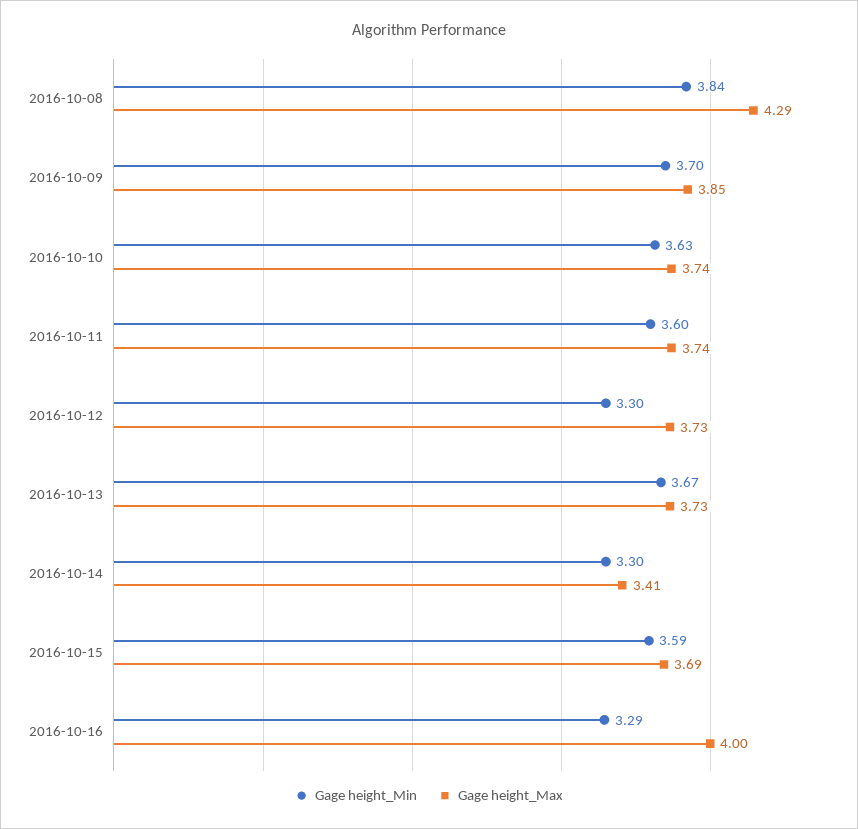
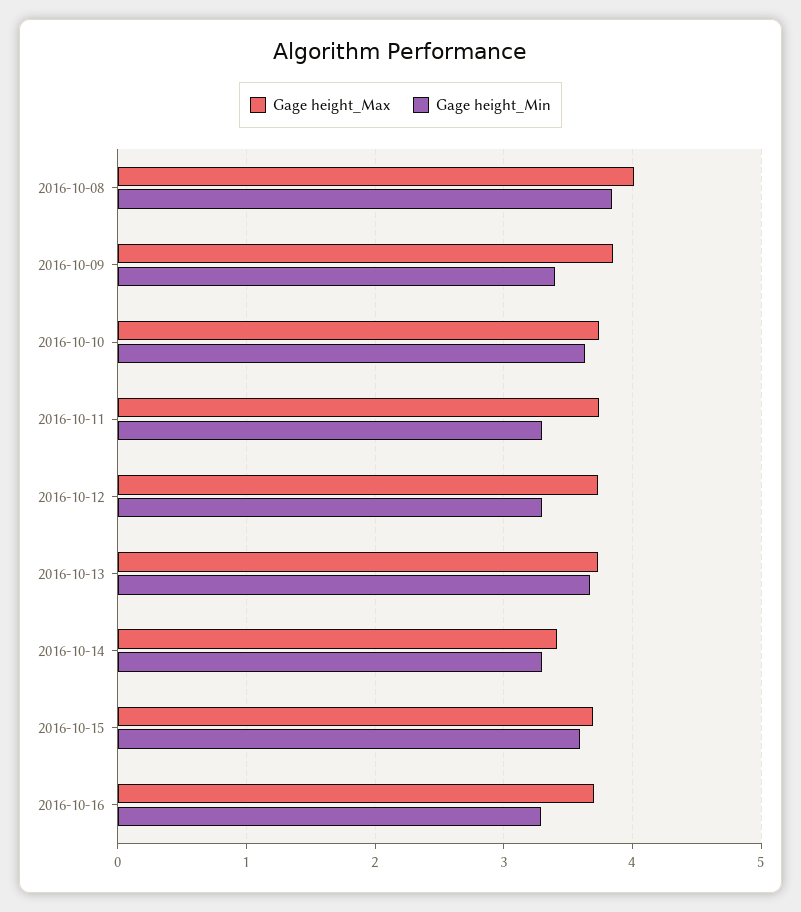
  {
    "Gage height_Min": {
      "2016-10-08": 3.84,
-     "2016-10-09": 3.7,
+     "2016-10-09": 3.4,
      "2016-10-10": 3.63,
-     "2016-10-11": 3.6,
+     "2016-10-11": 3.3,
      "2016-10-12": 3.3,
      "2016-10-13": 3.67,
      "2016-10-14": 3.3,
      "2016-10-15": 3.59,
      "2016-10-16": 3.29
    },
    "Gage height_Max": {
-     "2016-10-08": 4.29,
+     "2016-10-08": 4,
      "2016-10-09": 3.85,
      "2016-10-10": 3.74,
      "2016-10-11": 3.74,
      "2016-10-12": 3.73,
      "2016-10-13": 3.73,
      "2016-10-14": 3.41,
      "2016-10-15": 3.69,
-     "2016-10-16": 4
+     "2016-10-16": 3.7
    }
  }

